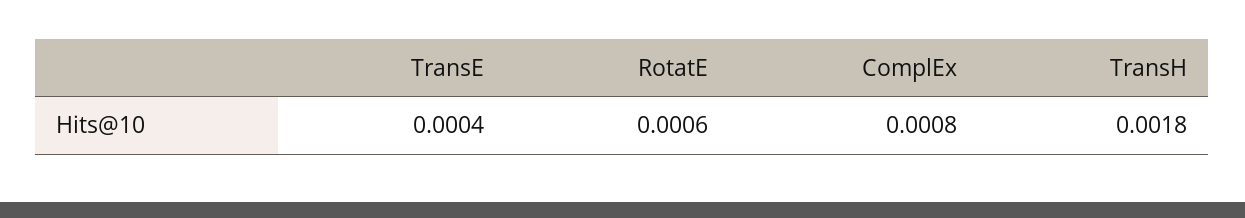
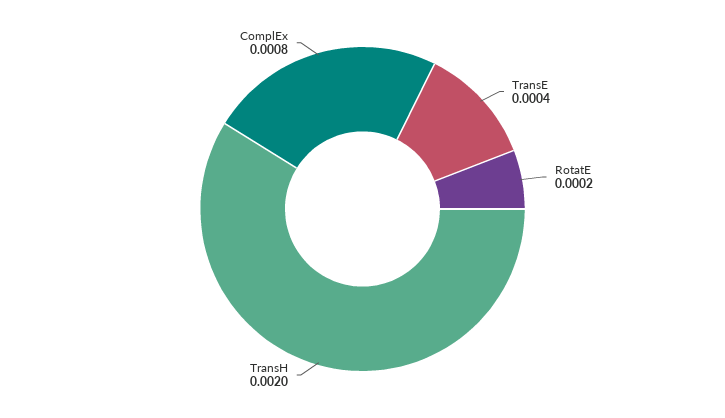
  {
    "TransE": 0.0004,
-   "RotatE": 0.0006,
+   "RotatE": 0.0002,
    "ComplEx": 0.0008,
-   "TransH": 0.0018
+   "TransH": 0.002
  }

